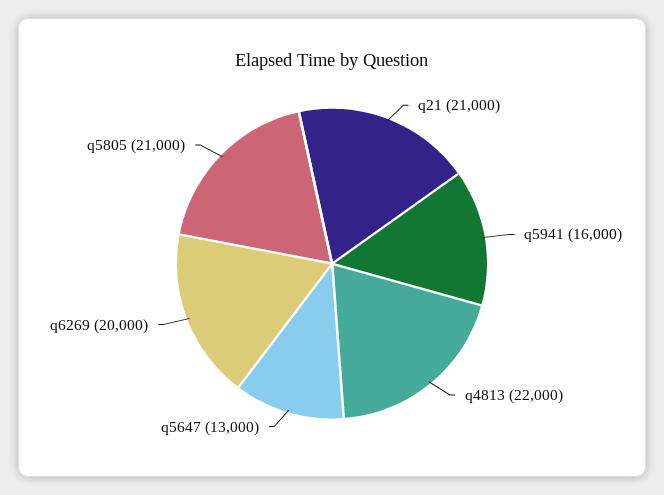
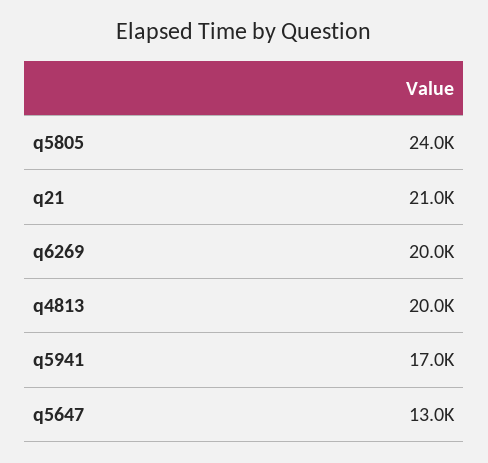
  {
    "q21": 21000,
-   "q5941": 16000,
+   "q5941": 17000,
-   "q4813": 22000,
+   "q4813": 20000,
    "q5647": 13000,
    "q6269": 20000,
-   "q5805": 21000
+   "q5805": 24000
  }

